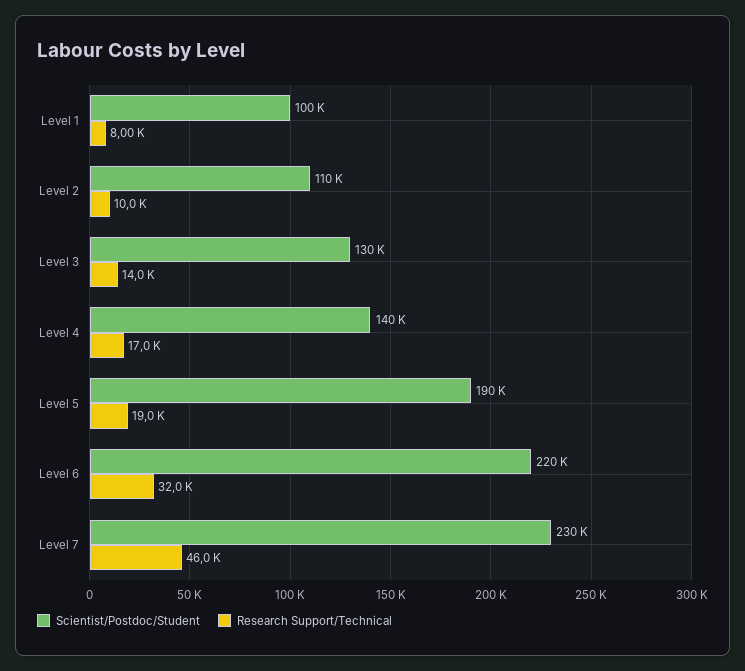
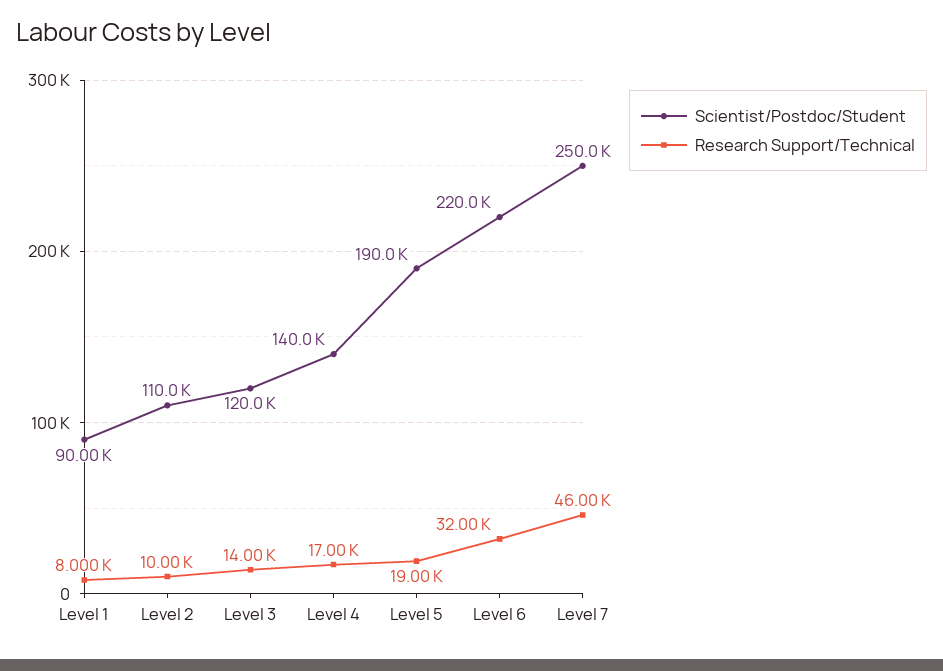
  {
    "Scientist/Postdoc/Student": {
-     "Level 1": 100000,
+     "Level 1": 90000,
      "Level 2": 110000,
-     "Level 3": 130000,
+     "Level 3": 120000,
      "Level 4": 140000,
      "Level 5": 190000,
      "Level 6": 220000,
-     "Level 7": 230000
+     "Level 7": 250000
    },
    "Research Support/Technical": {
      "Level 1": 8000,
      "Level 2": 10000,
      "Level 3": 14000,
      "Level 4": 17000,
      "Level 5": 19000,
      "Level 6": 32000,
      "Level 7": 46000
    }
  }

